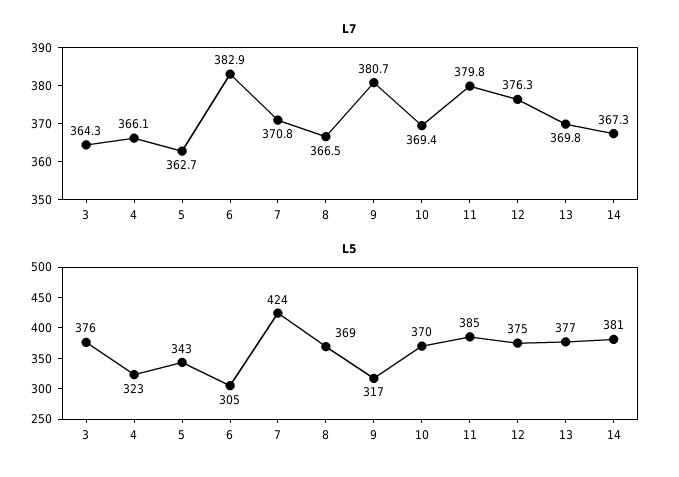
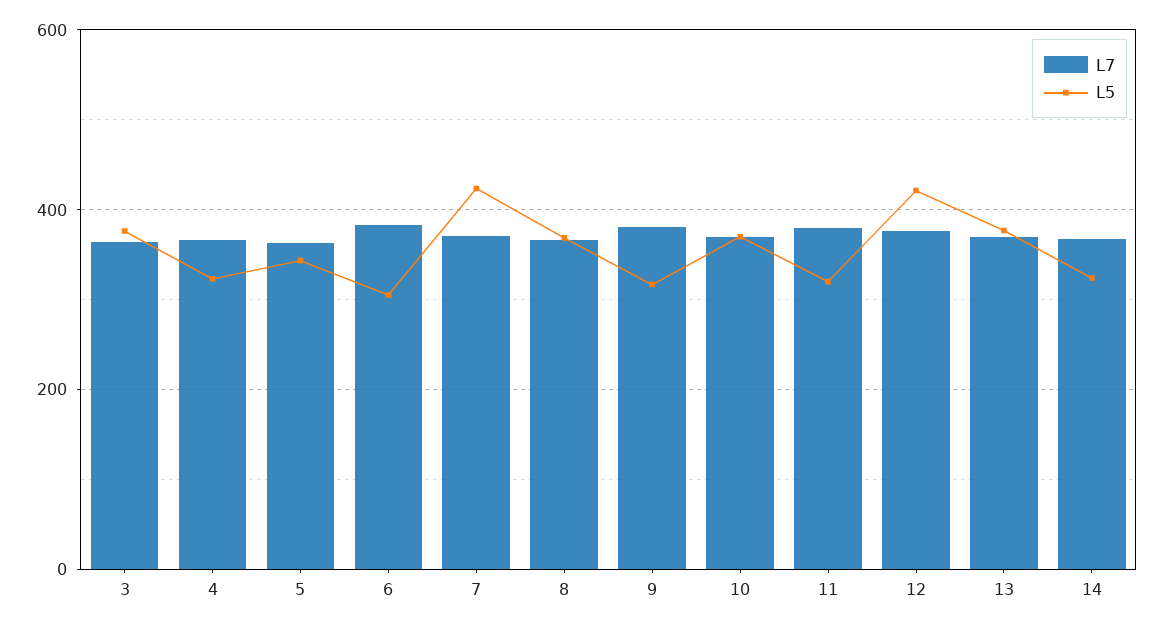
  {
    "L7": {
      "3": 364.3,
      "4": 366.1,
      "5": 362.7,
      "6": 382.9,
      "7": 370.8,
      "8": 366.5,
      "9": 380.7,
      "10": 369.4,
      "11": 379.8,
      "12": 376.3,
      "13": 369.8,
      "14": 367.3
    },
    "L5": {
      "3": 376,
      "4": 323,
      "5": 343,
      "6": 305,
      "7": 424,
      "8": 369,
      "9": 317,
      "10": 370,
-     "11": 385,
+     "11": 320,
-     "12": 375,
+     "12": 420,
      "13": 377,
-     "14": 381
+     "14": 320
    }
  }

